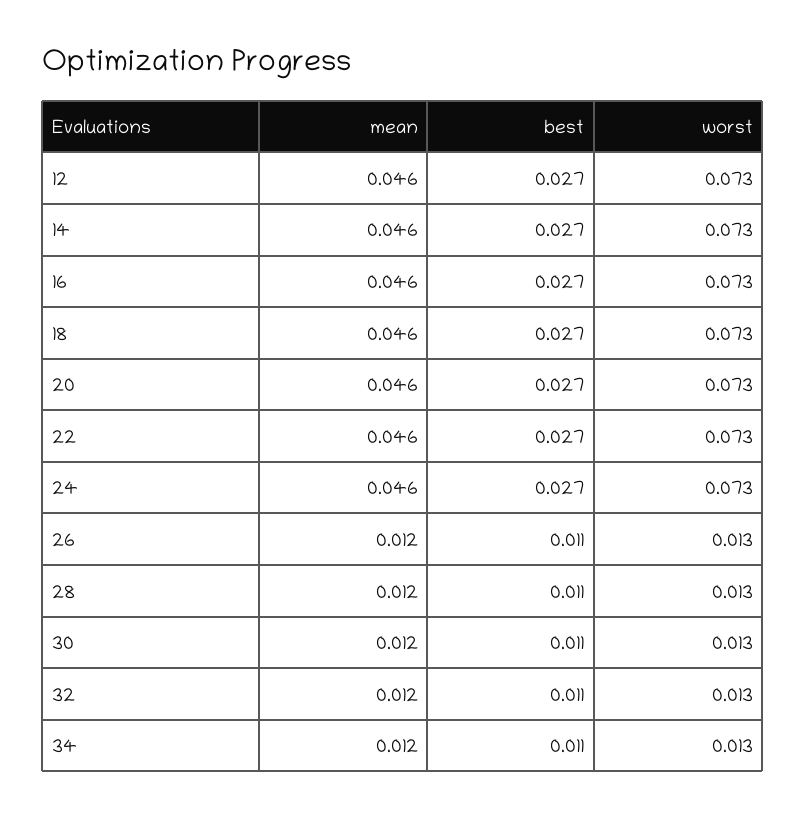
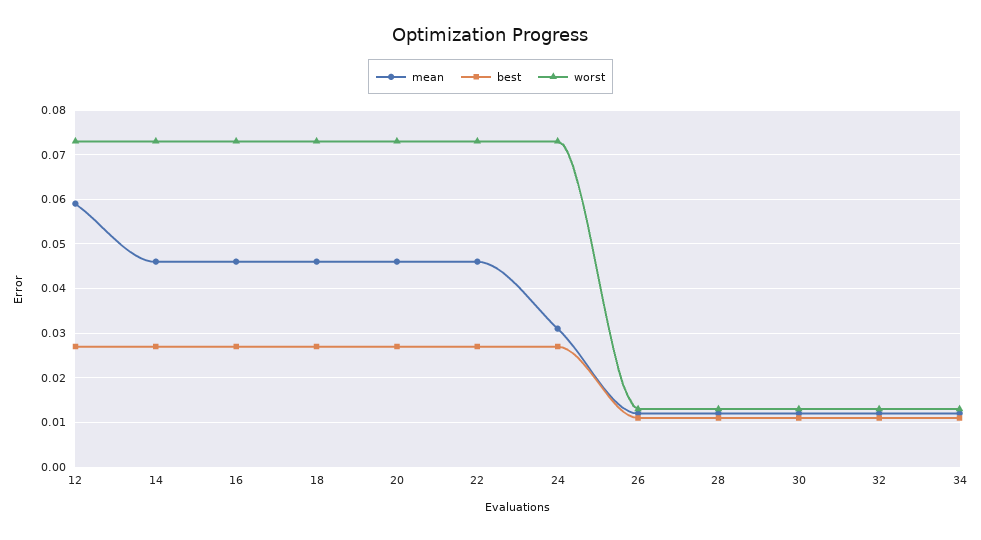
  {
    "mean": {
-     "12": 0.046,
+     "12": 0.06,
      "14": 0.046,
      "16": 0.046,
      "18": 0.046,
      "20": 0.046,
      "22": 0.046,
-     "24": 0.046,
+     "24": 0.03,
      "26": 0.012,
      "28": 0.012,
      "30": 0.012,
      "32": 0.012,
      "34": 0.012
    },
    "best": {
      "12": 0.027,
      "14": 0.027,
      "16": 0.027,
      "18": 0.027,
      "20": 0.027,
      "22": 0.027,
      "24": 0.027,
      "26": 0.011,
      "28": 0.011,
      "30": 0.011,
      "32": 0.011,
      "34": 0.011
    },
    "worst": {
      "12": 0.073,
      "14": 0.073,
      "16": 0.073,
      "18": 0.073,
      "20": 0.073,
      "22": 0.073,
      "24": 0.073,
      "26": 0.013,
      "28": 0.013,
      "30": 0.013,
      "32": 0.013,
      "34": 0.013
    }
  }

